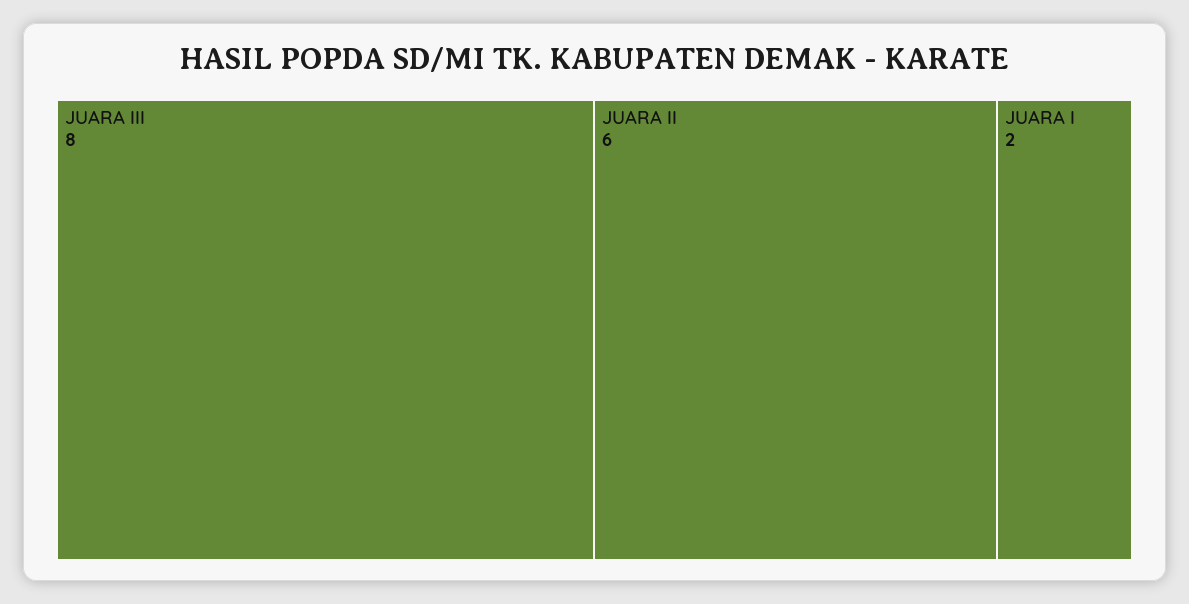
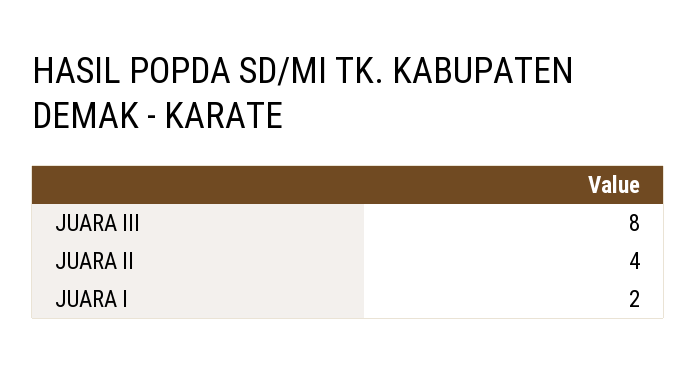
  {
    "JUARA III": 8,
-   "JUARA II": 6,
+   "JUARA II": 4,
    "JUARA I": 2
  }

